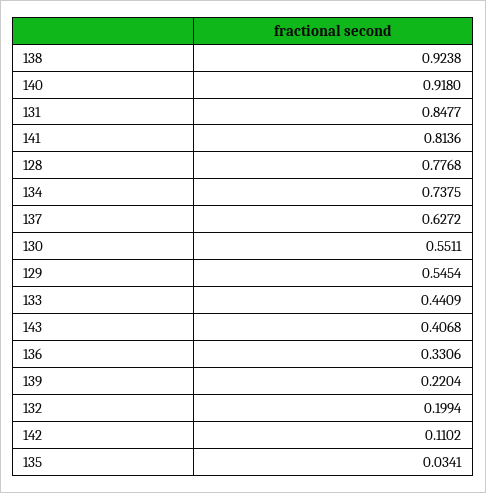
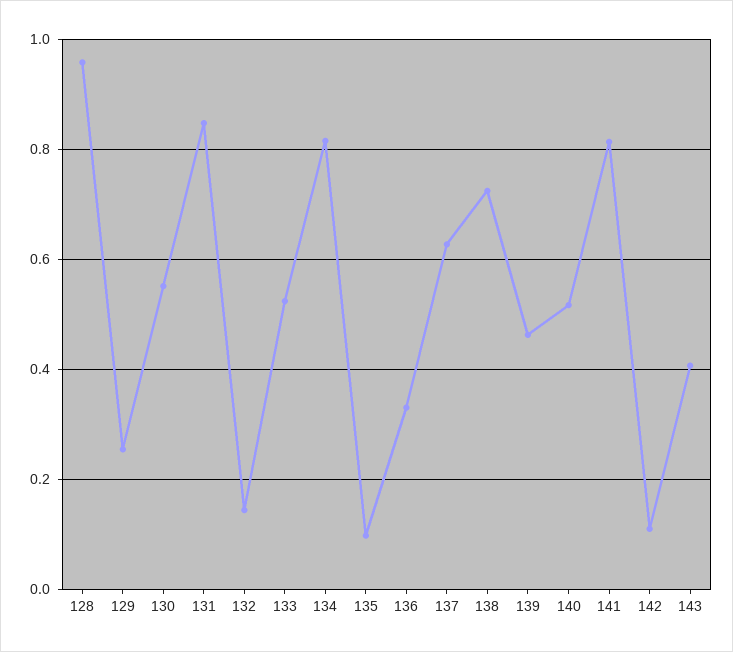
  {
-   "138": 0.9238,
+   "138": 0.72,
-   "140": 0.918,
+   "140": 0.52,
    "131": 0.8477,
    "141": 0.8136,
-   "128": 0.7768,
+   "128": 0.96,
-   "134": 0.7375,
+   "134": 0.82,
    "137": 0.6272,
    "130": 0.5511,
-   "129": 0.5454,
+   "129": 0.26,
-   "133": 0.4409,
+   "133": 0.52,
    "143": 0.4068,
    "136": 0.3306,
-   "139": 0.2204,
+   "139": 0.46,
-   "132": 0.1994,
+   "132": 0.14,
    "142": 0.1102,
-   "135": 0.0341
+   "135": 0.1
  }

